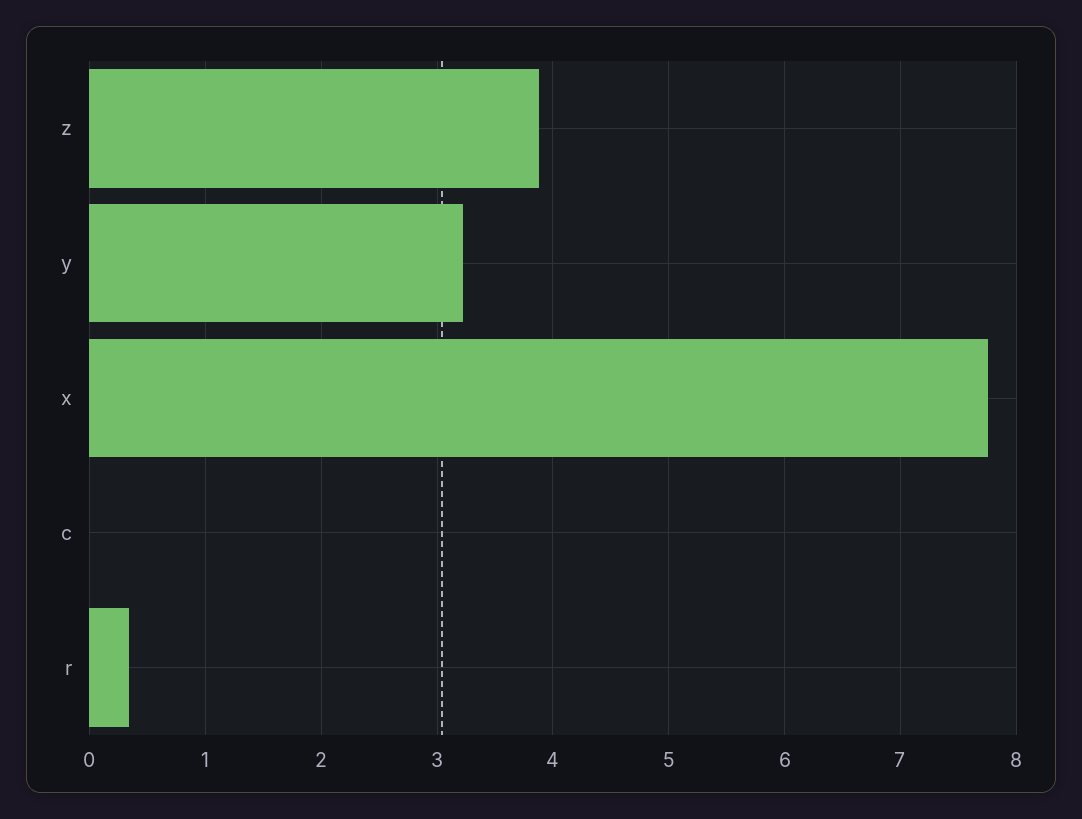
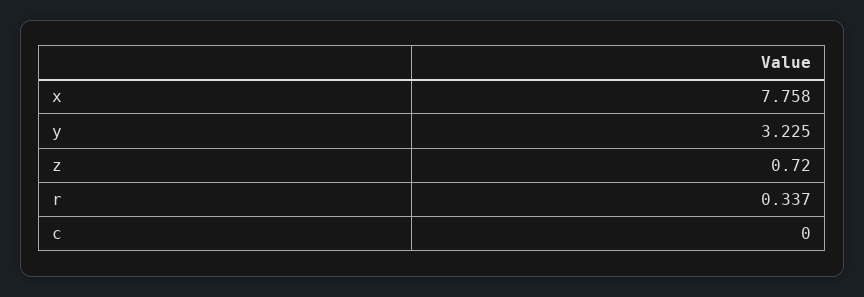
  {
-   "z": 3.9,
+   "z": 0.72,
    "y": 3.225,
    "x": 7.758,
    "c": 0,
    "r": 0.337
  }

